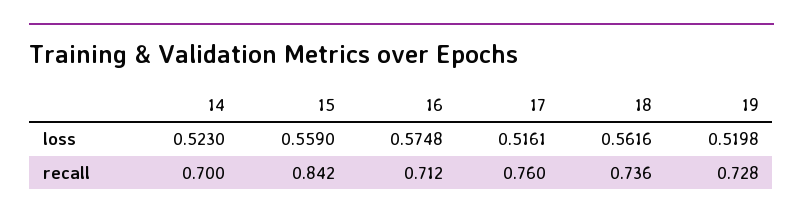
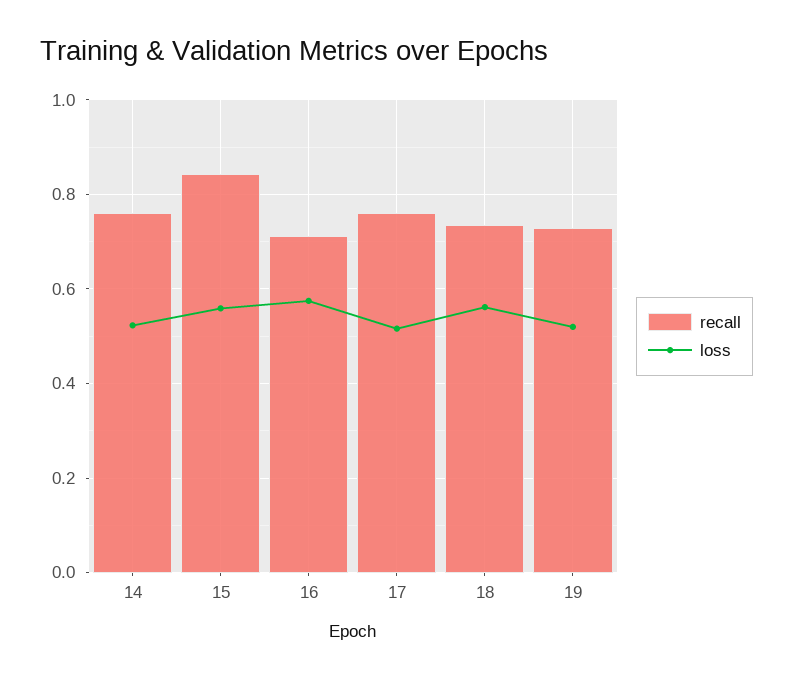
  {
    "loss": {
      "14": 0.523,
      "15": 0.559,
      "16": 0.5748,
      "17": 0.5161,
      "18": 0.5616,
      "19": 0.5198
    },
    "recall": {
-     "14": 0.7,
+     "14": 0.76,
      "15": 0.842,
      "16": 0.712,
      "17": 0.76,
      "18": 0.736,
      "19": 0.728
    }
  }

